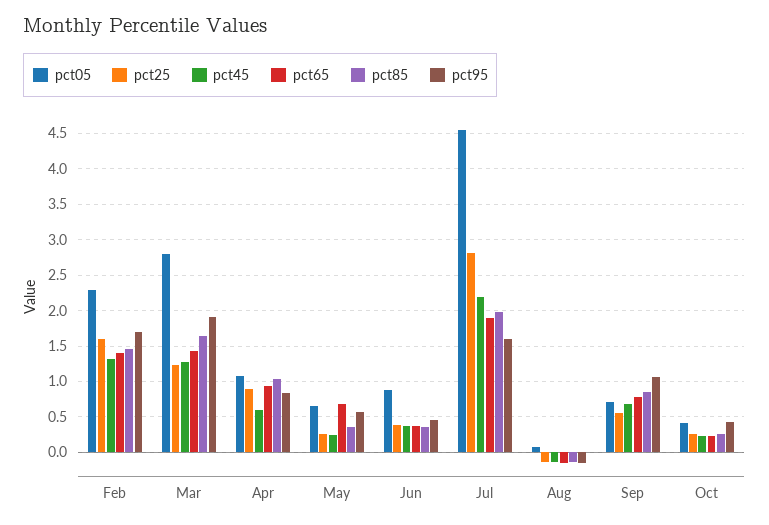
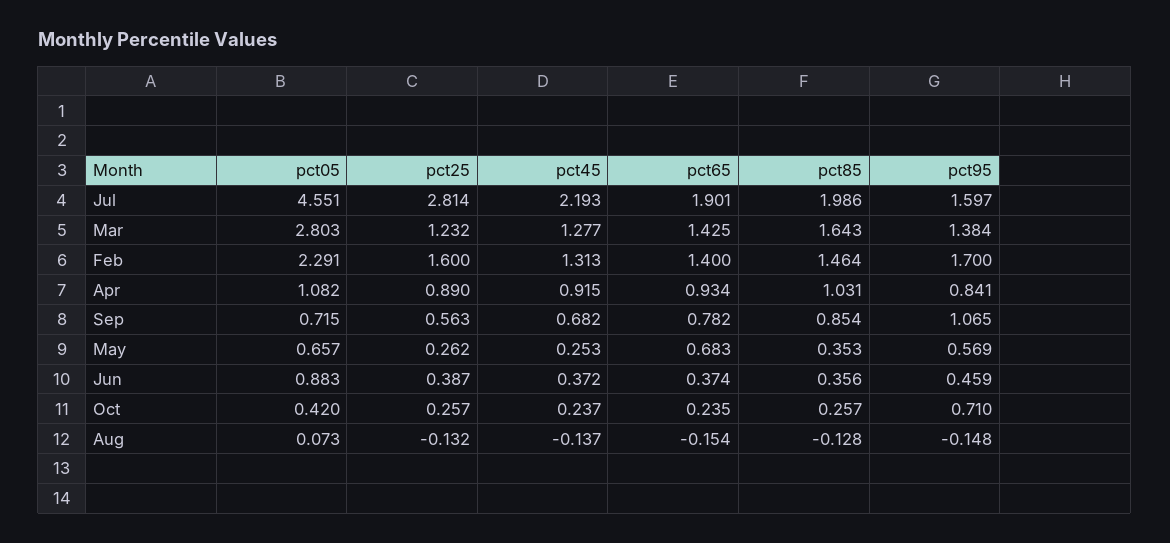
  {
    "pct05": {
      "Feb": 2.291,
      "Mar": 2.803,
      "Apr": 1.082,
      "May": 0.657,
      "Jun": 0.883,
      "Jul": 4.551,
      "Aug": 0.073,
      "Sep": 0.715,
      "Oct": 0.42
    },
    "pct25": {
      "Feb": 1.6,
      "Mar": 1.232,
      "Apr": 0.89,
      "May": 0.262,
      "Jun": 0.387,
      "Jul": 2.814,
      "Aug": -0.132,
      "Sep": 0.563,
      "Oct": 0.257
    },
    "pct45": {
      "Feb": 1.313,
      "Mar": 1.277,
-     "Apr": 0.6,
+     "Apr": 0.915,
      "May": 0.253,
      "Jun": 0.372,
      "Jul": 2.193,
      "Aug": -0.137,
      "Sep": 0.682,
      "Oct": 0.237
    },
    "pct65": {
      "Feb": 1.4,
      "Mar": 1.425,
      "Apr": 0.934,
      "May": 0.683,
      "Jun": 0.374,
      "Jul": 1.901,
      "Aug": -0.154,
      "Sep": 0.782,
      "Oct": 0.235
    },
    "pct85": {
      "Feb": 1.464,
      "Mar": 1.643,
      "Apr": 1.031,
      "May": 0.353,
      "Jun": 0.356,
      "Jul": 1.986,
      "Aug": -0.128,
      "Sep": 0.854,
      "Oct": 0.257
    },
    "pct95": {
      "Feb": 1.7,
-     "Mar": 1.9,
+     "Mar": 1.384,
      "Apr": 0.841,
      "May": 0.569,
      "Jun": 0.459,
      "Jul": 1.597,
      "Aug": -0.148,
      "Sep": 1.065,
-     "Oct": 0.4
+     "Oct": 0.71
    }
  }

